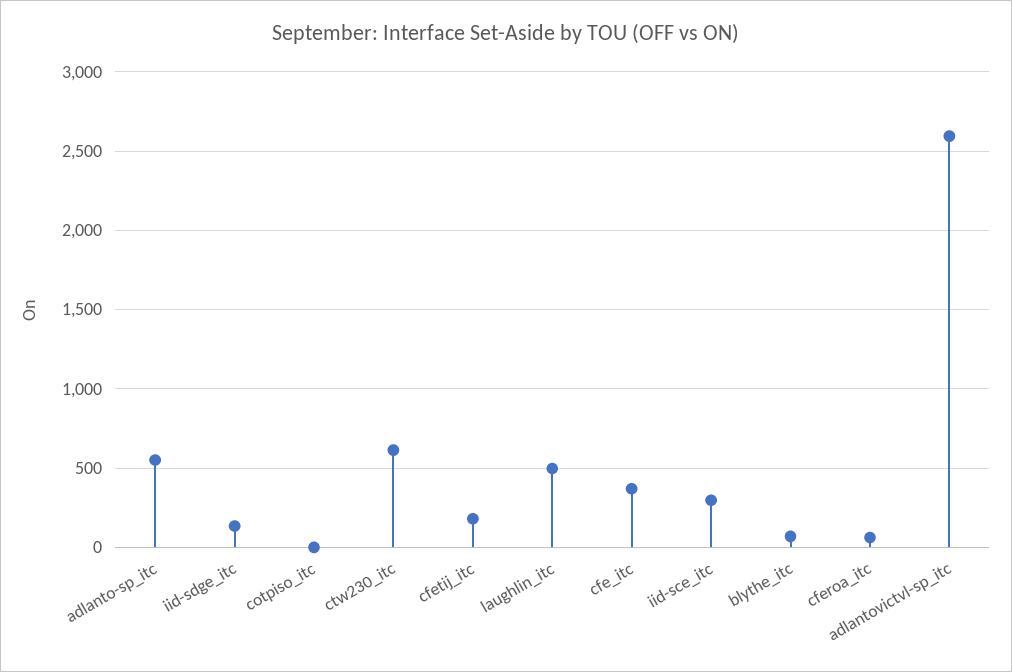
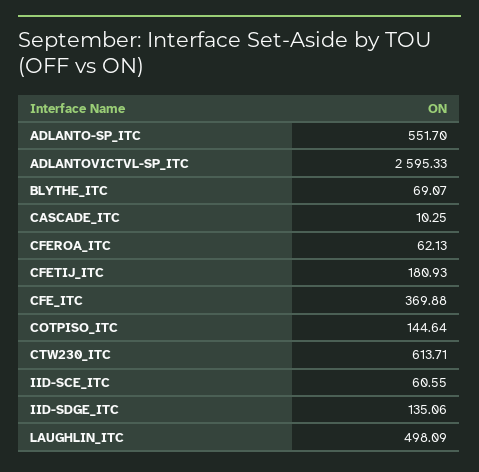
  {
    "adlanto-sp_itc": 551.7,
    "iid-sdge_itc": 135.06,
-   "cotpiso_itc": 0,
+   "cotpiso_itc": 144.64,
    "ctw230_itc": 613.71,
    "cfetij_itc": 180.93,
    "laughlin_itc": 498.09,
    "cfe_itc": 369.88,
-   "iid-sce_itc": 300,
+   "iid-sce_itc": 60.55,
    "blythe_itc": 69.07,
    "cferoa_itc": 62.13,
-   "adlantovictvl-sp_itc": 2595.33
+   "adlantovictvl-sp_itc": 2595.33,
+   "CASCADE_ITC": 10.25
  }

